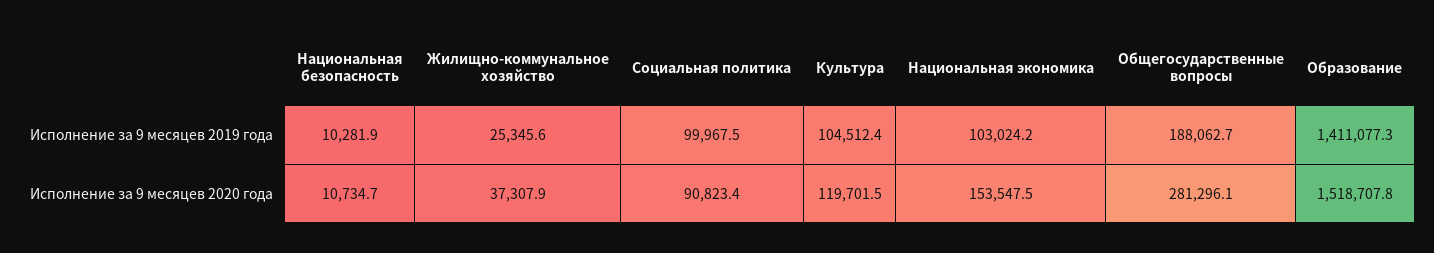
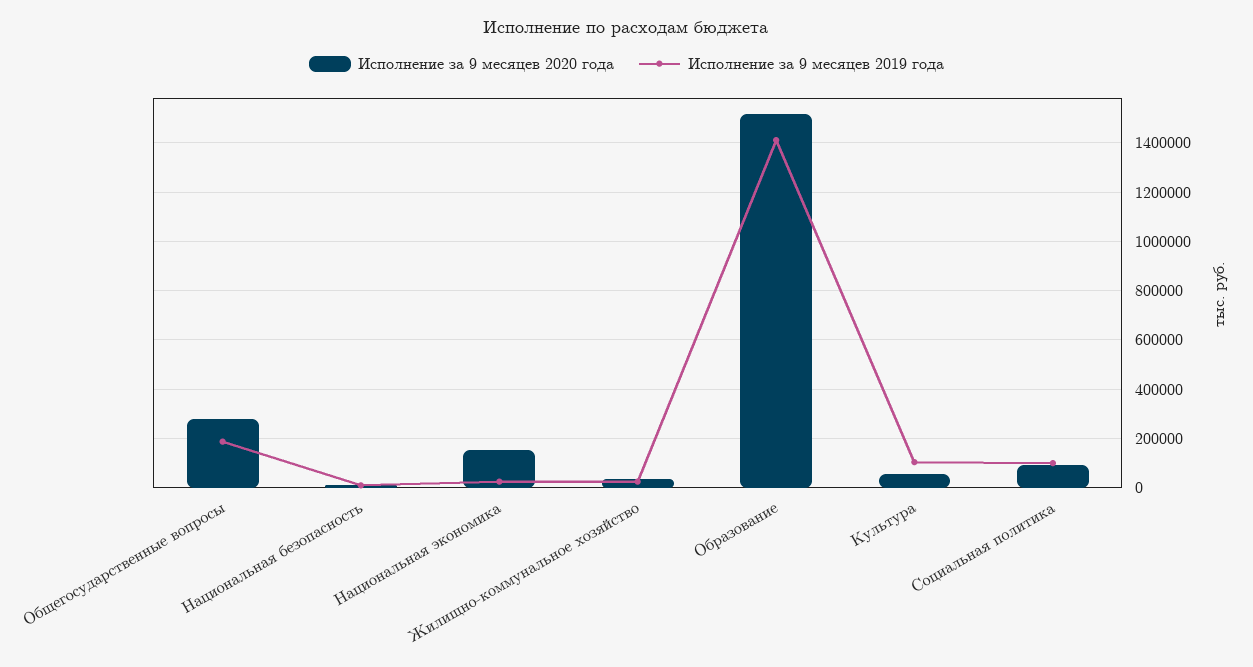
  {
    "Исполнение за 9 месяцев 2019 года": {
      "Национальная безопасность": 10281.9,
      "Жилищно-коммунальное хозяйство": 25345.6,
      "Социальная политика": 99967.5,
      "Культура": 104512.4,
-     "Национальная экономика": 103024.2,
+     "Национальная экономика": 25000,
      "Общегосударственные вопросы": 188062.7,
      "Образование": 1411077.3
    },
    "Исполнение за 9 месяцев 2020 года": {
      "Национальная безопасность": 10734.7,
      "Жилищно-коммунальное хозяйство": 37307.9,
      "Социальная политика": 90823.4,
-     "Культура": 119701.5,
+     "Культура": 50000,
      "Национальная экономика": 153547.5,
      "Общегосударственные вопросы": 281296.1,
      "Образование": 1518707.8
    }
  }

